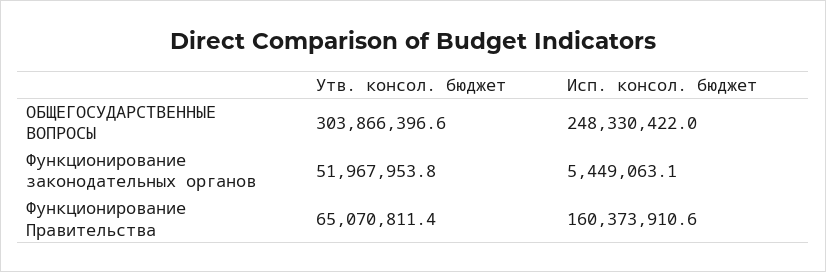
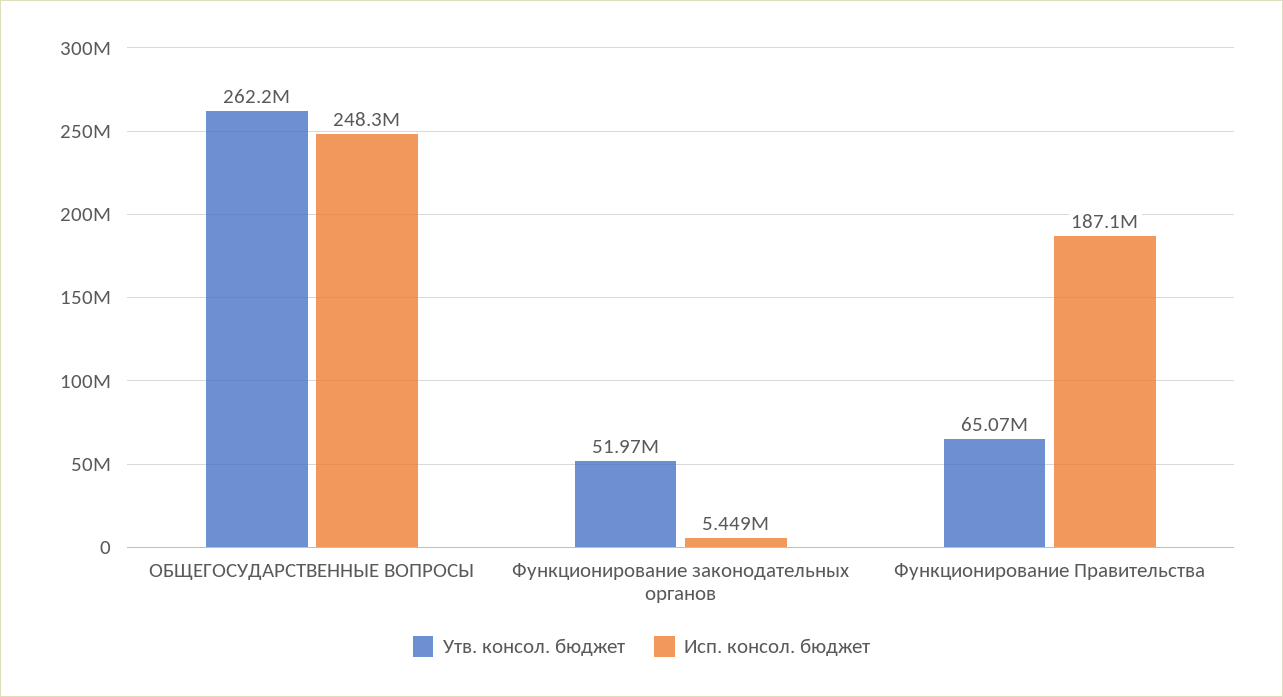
  {
    "Утв. консол. бюджет": {
-     "ОБЩЕГОСУДАРСТВЕННЫЕ ВОПРОСЫ": 303866396.6,
+     "ОБЩЕГОСУДАРСТВЕННЫЕ ВОПРОСЫ": 262200000,
      "Функционирование законодательных органов": 51967953.8,
      "Функционирование Правительства": 65070811.4
    },
    "Исп. консол. бюджет": {
      "ОБЩЕГОСУДАРСТВЕННЫЕ ВОПРОСЫ": 248330422,
      "Функционирование законодательных органов": 5449063.1,
-     "Функционирование Правительства": 160373910.6
+     "Функционирование Правительства": 187100000
    }
  }

